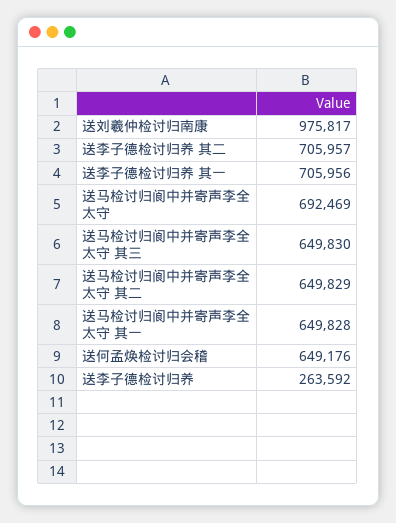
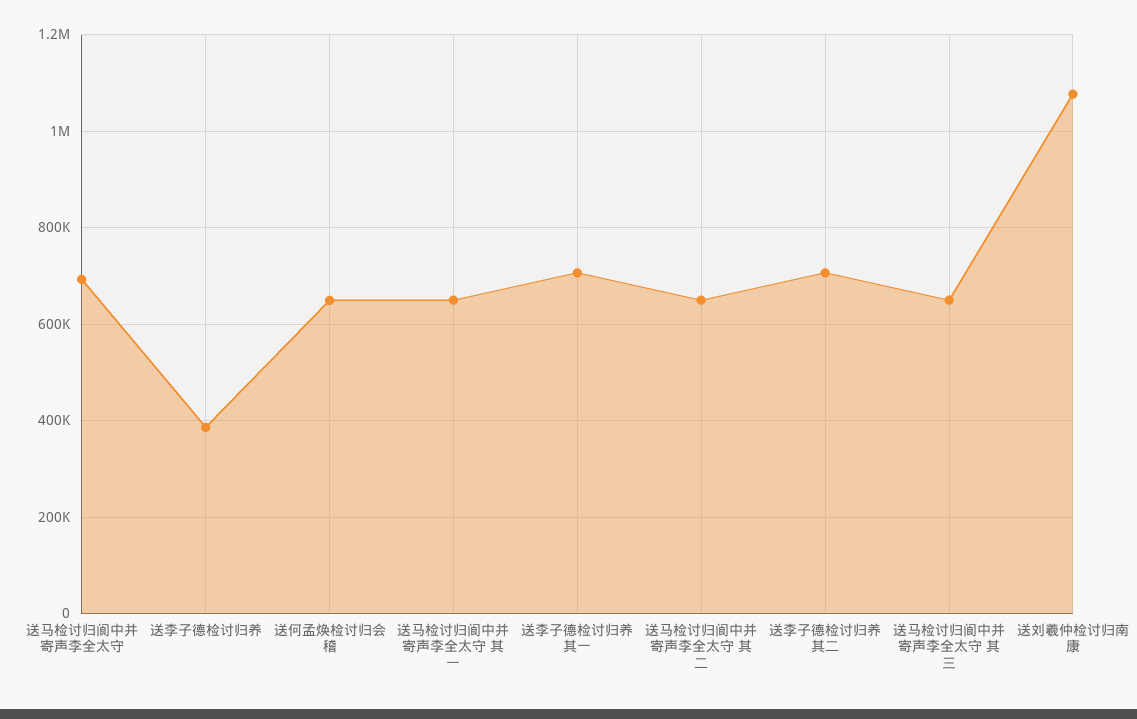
  {
-   "送刘羲仲检讨归南康": 975817,
+   "送刘羲仲检讨归南康": 1080000,
    "送李子德检讨归养 其二": 705957,
    "送李子德检讨归养 其一": 705956,
    "送马检讨归阆中并寄声李全太守": 692469,
    "送马检讨归阆中并寄声李全太守 其三": 649830,
    "送马检讨归阆中并寄声李全太守 其二": 649829,
    "送马检讨归阆中并寄声李全太守 其一": 649828,
    "送何孟焕检讨归会稽": 649176,
-   "送李子德检讨归养": 263592
+   "送李子德检讨归养": 380000
  }

